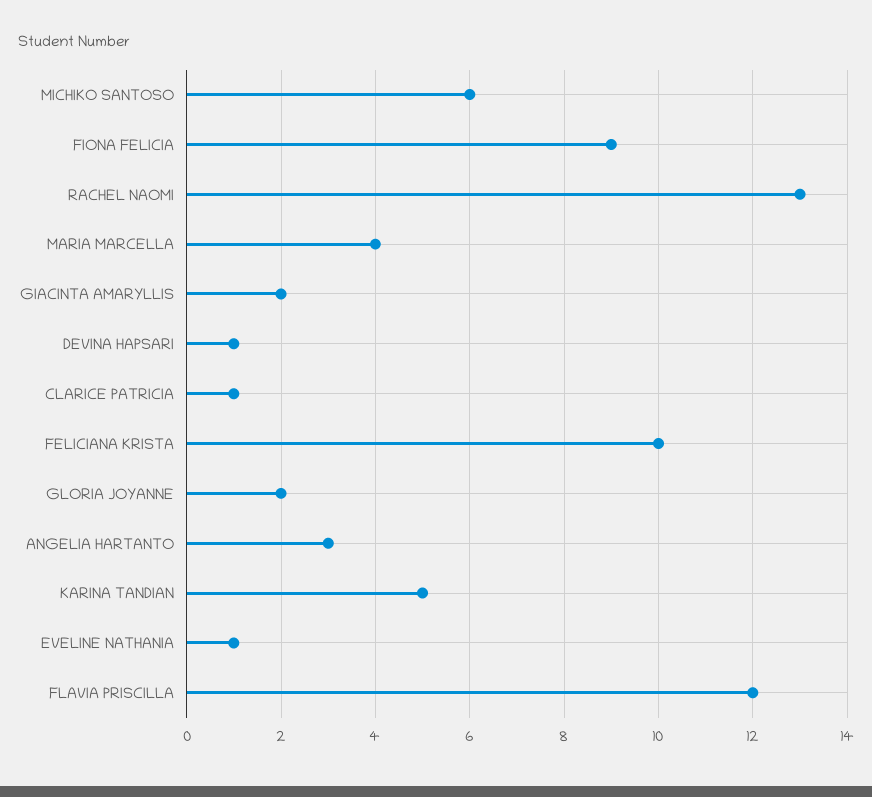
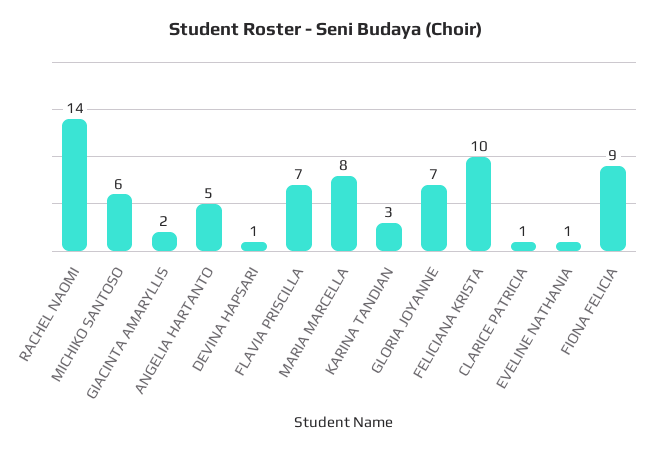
  {
    "MICHIKO SANTOSO": 6,
    "FIONA FELICIA": 9,
-   "RACHEL NAOMI": 13,
+   "RACHEL NAOMI": 14,
-   "MARIA MARCELLA": 4,
+   "MARIA MARCELLA": 8,
    "GIACINTA AMARYLLIS": 2,
    "DEVINA HAPSARI": 1,
    "CLARICE PATRICIA": 1,
    "FELICIANA KRISTA": 10,
-   "GLORIA JOYANNE": 2,
+   "GLORIA JOYANNE": 7,
-   "ANGELIA HARTANTO": 3,
+   "ANGELIA HARTANTO": 5,
-   "KARINA TANDIAN": 5,
+   "KARINA TANDIAN": 3,
    "EVELINE NATHANIA": 1,
-   "FLAVIA PRISCILLA": 12
+   "FLAVIA PRISCILLA": 7
  }

